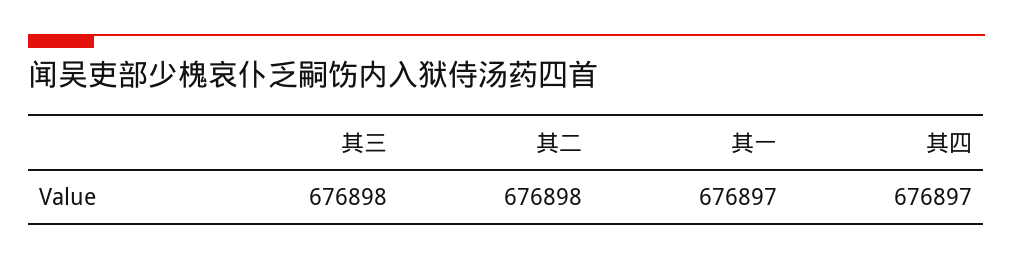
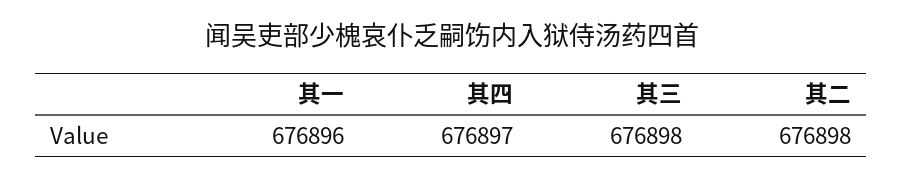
  {
    "其三": 676898,
    "其二": 676898,
-   "其一": 676897,
+   "其一": 676896,
    "其四": 676897
  }

